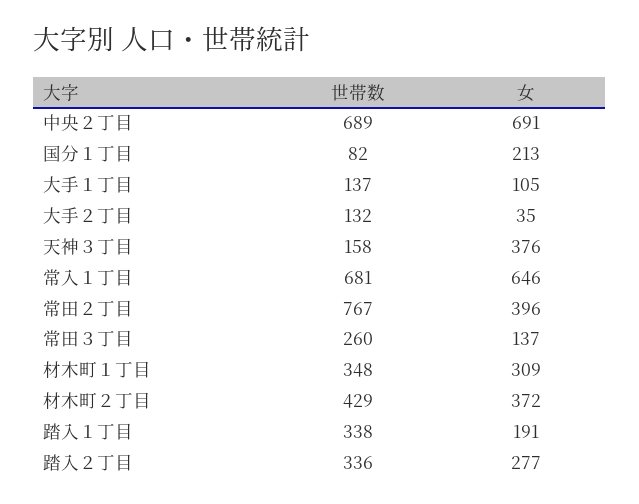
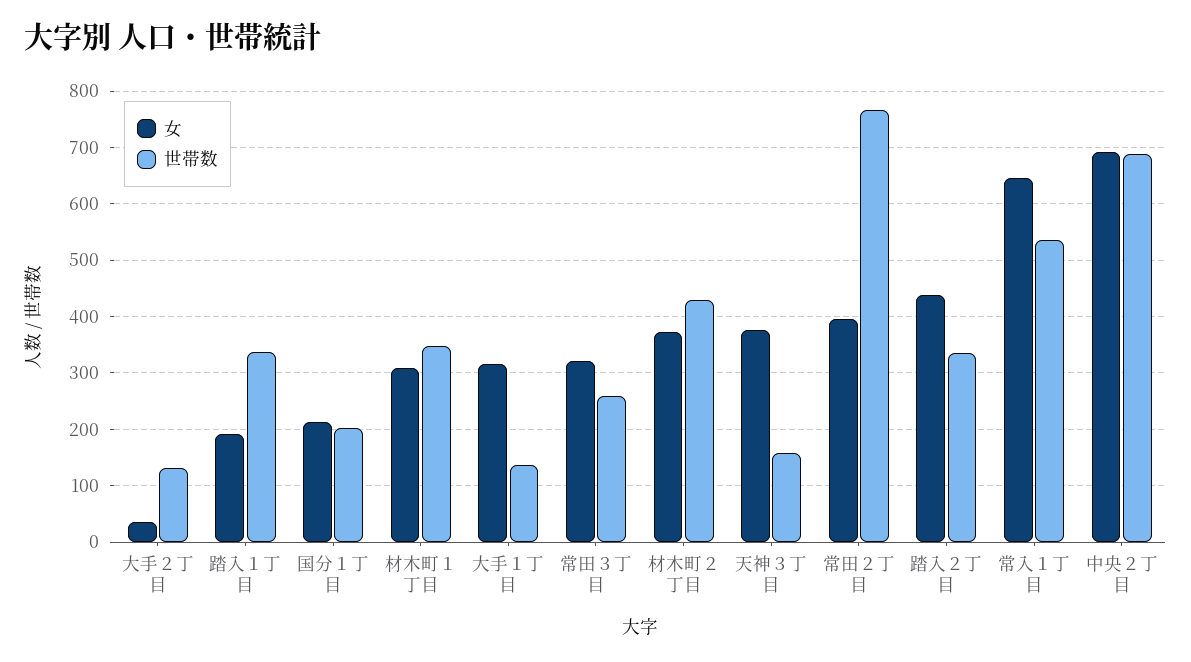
  {
    "世帯数": {
      "中央２丁目": 689,
-     "国分１丁目": 82,
+     "国分１丁目": 200,
      "大手１丁目": 137,
      "大手２丁目": 132,
      "天神３丁目": 158,
-     "常入１丁目": 681,
+     "常入１丁目": 540,
      "常田２丁目": 767,
      "常田３丁目": 260,
      "材木町１丁目": 348,
      "材木町２丁目": 429,
      "踏入１丁目": 338,
      "踏入２丁目": 336
    },
    "女": {
      "中央２丁目": 691,
      "国分１丁目": 213,
-     "大手１丁目": 105,
+     "大手１丁目": 320,
      "大手２丁目": 35,
      "天神３丁目": 376,
      "常入１丁目": 646,
      "常田２丁目": 396,
-     "常田３丁目": 137,
+     "常田３丁目": 320,
      "材木町１丁目": 309,
      "材木町２丁目": 372,
      "踏入１丁目": 191,
-     "踏入２丁目": 277
+     "踏入２丁目": 440
    }
  }

